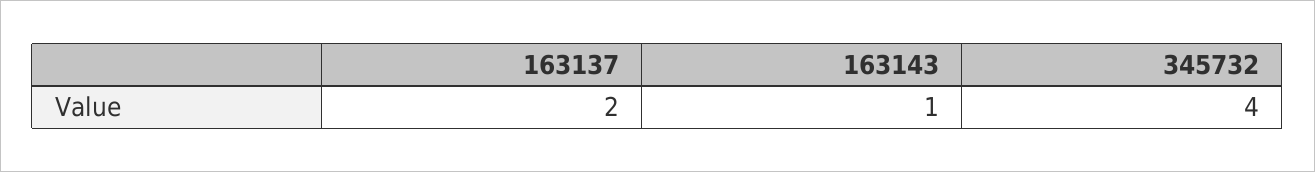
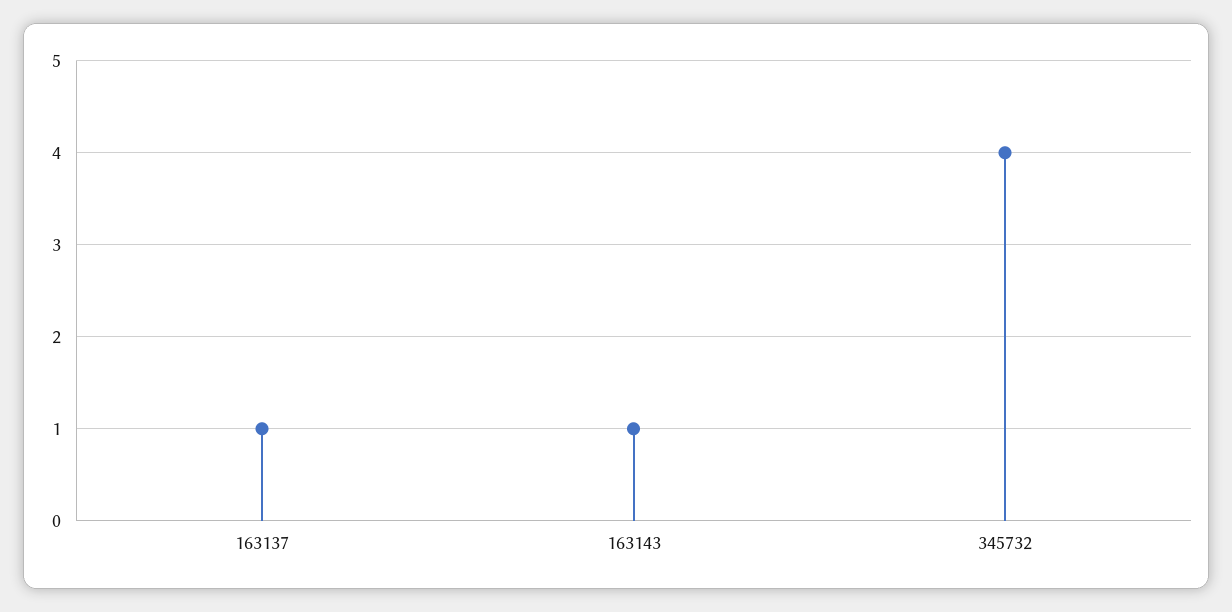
  {
-   "163137": 2,
+   "163137": 1,
    "163143": 1,
    "345732": 4
  }

